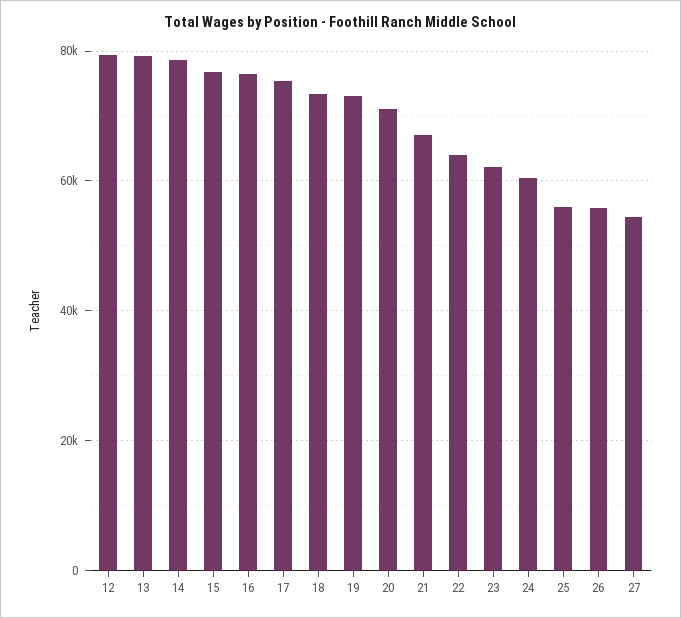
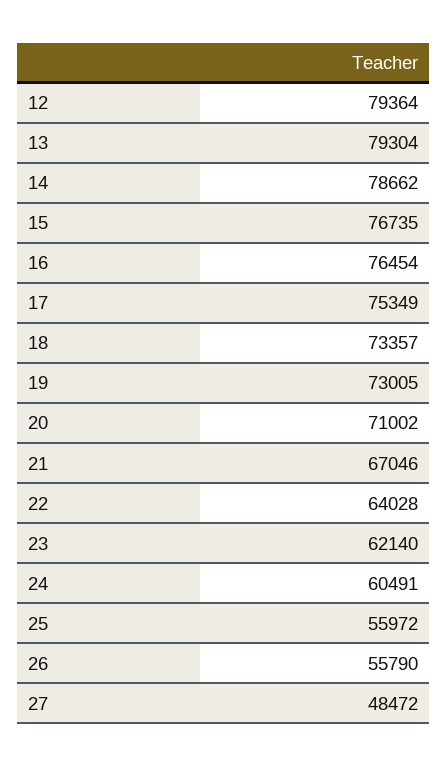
  {
    "12": 79364,
    "13": 79304,
    "14": 78662,
    "15": 76735,
    "16": 76454,
    "17": 75349,
    "18": 73357,
    "19": 73005,
    "20": 71002,
    "21": 67046,
    "22": 64028,
    "23": 62140,
    "24": 60491,
    "25": 55972,
    "26": 55790,
-   "27": 54000
+   "27": 48472
  }

